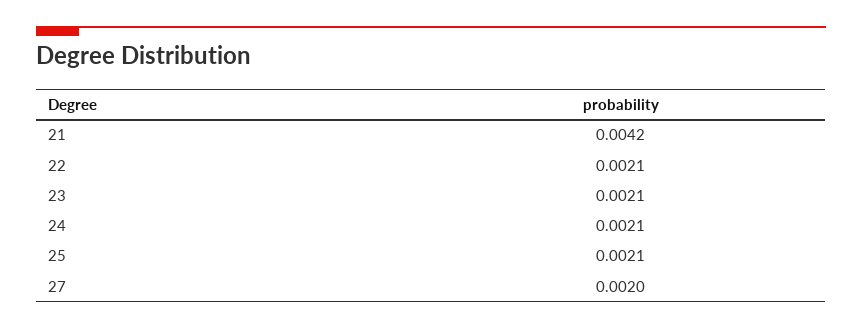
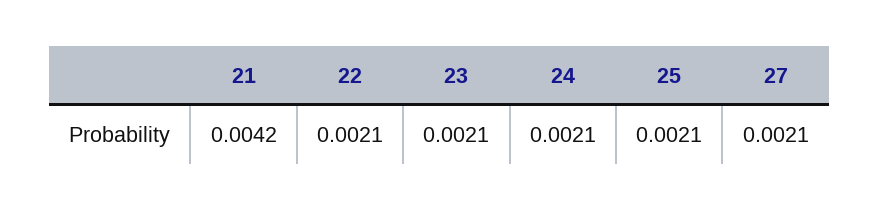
  {
    "21": 0.0042,
    "22": 0.0021,
    "23": 0.0021,
    "24": 0.0021,
    "25": 0.0021,
-   "27": 0.002
+   "27": 0.0021
  }

